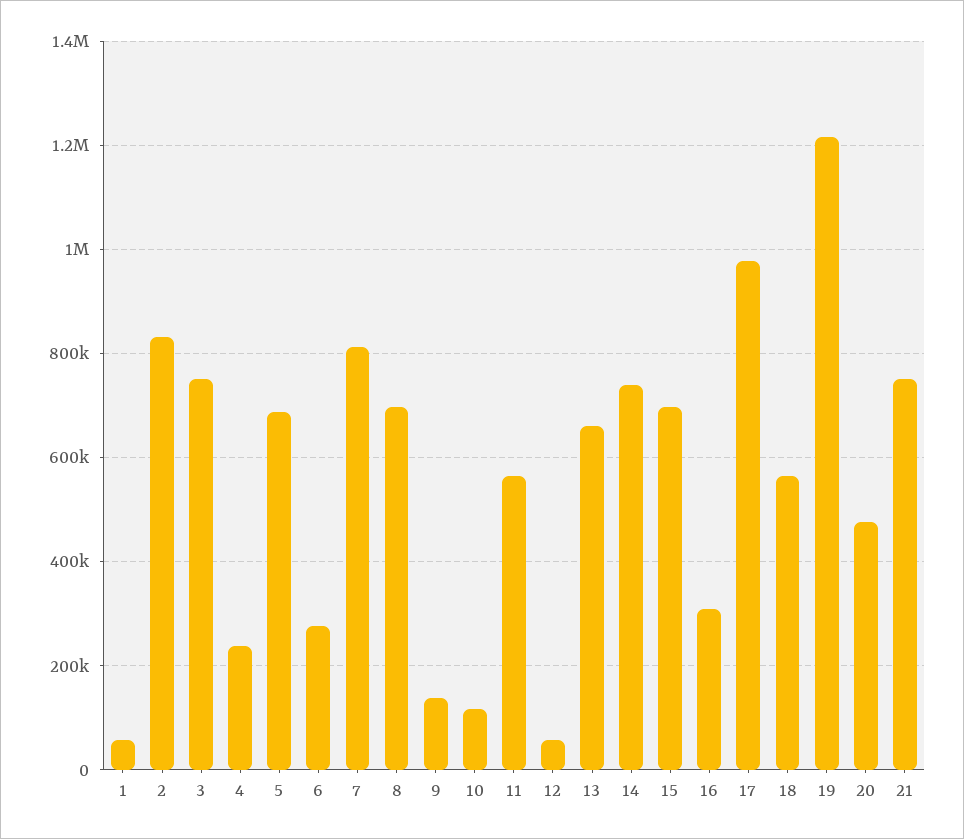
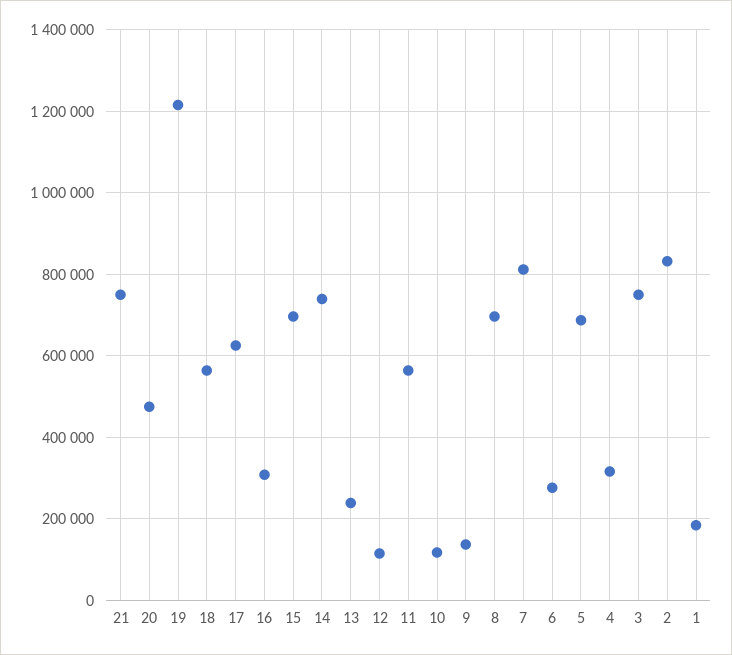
  {
-   "1": 60000,
+   "1": 180000,
    "2": 840000,
    "3": 760000,
-   "4": 240000,
+   "4": 320000,
    "5": 680000,
    "6": 280000,
    "7": 820000,
    "8": 700000,
    "9": 140000,
    "10": 120000,
    "11": 560000,
-   "12": 60000,
+   "12": 120000,
-   "13": 660000,
+   "13": 240000,
    "14": 740000,
    "15": 700000,
    "16": 300000,
-   "17": 980000,
+   "17": 620000,
    "18": 560000,
    "19": 1220000,
    "20": 480000,
    "21": 760000
  }

